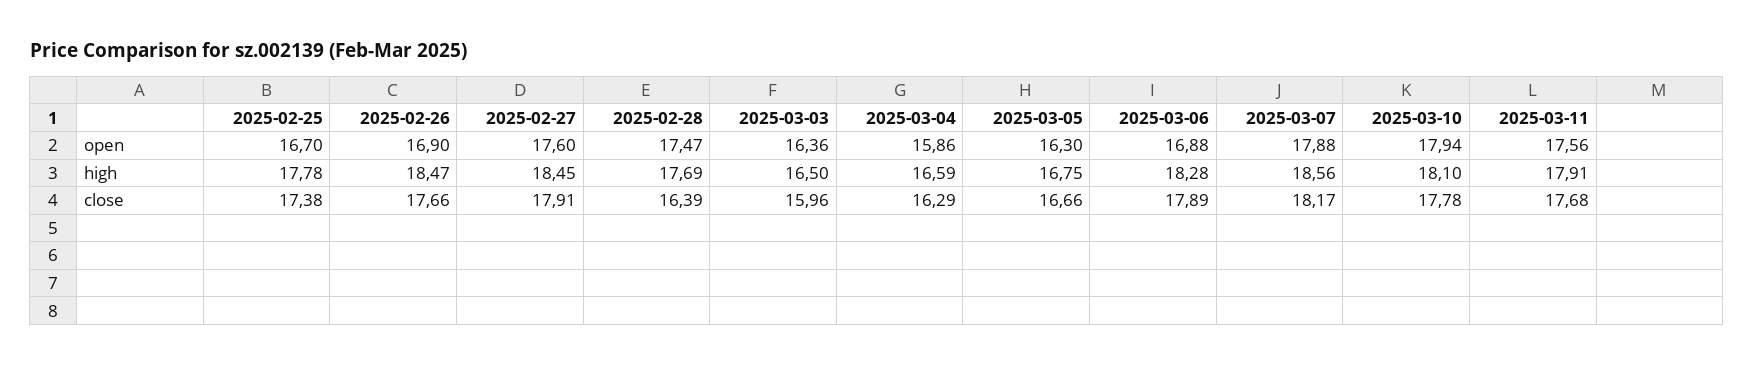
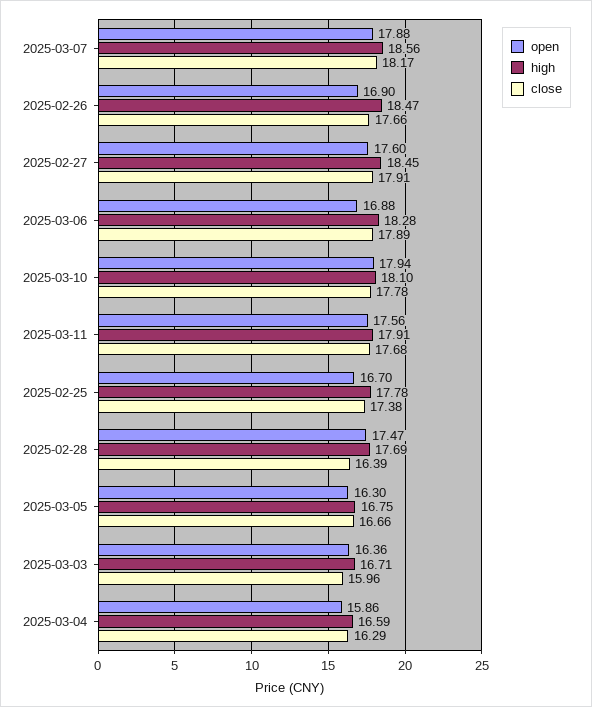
  {
    "open": {
      "2025-02-25": 16.7,
      "2025-02-26": 16.9,
      "2025-02-27": 17.6,
      "2025-02-28": 17.47,
      "2025-03-03": 16.36,
      "2025-03-04": 15.86,
      "2025-03-05": 16.3,
      "2025-03-06": 16.88,
      "2025-03-07": 17.88,
      "2025-03-10": 17.94,
      "2025-03-11": 17.56
    },
    "high": {
      "2025-02-25": 17.78,
      "2025-02-26": 18.47,
      "2025-02-27": 18.45,
      "2025-02-28": 17.69,
-     "2025-03-03": 16.5,
+     "2025-03-03": 16.71,
      "2025-03-04": 16.59,
      "2025-03-05": 16.75,
      "2025-03-06": 18.28,
      "2025-03-07": 18.56,
      "2025-03-10": 18.1,
      "2025-03-11": 17.91
    },
    "close": {
      "2025-02-25": 17.38,
      "2025-02-26": 17.66,
      "2025-02-27": 17.91,
      "2025-02-28": 16.39,
      "2025-03-03": 15.96,
      "2025-03-04": 16.29,
      "2025-03-05": 16.66,
      "2025-03-06": 17.89,
      "2025-03-07": 18.17,
      "2025-03-10": 17.78,
      "2025-03-11": 17.68
    }
  }

